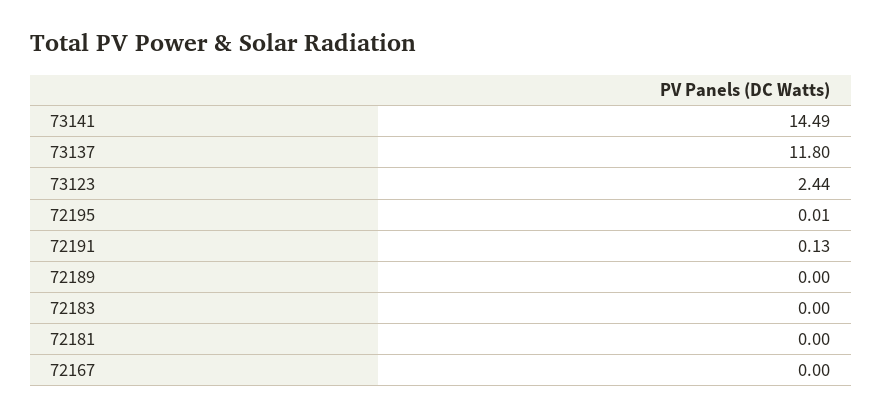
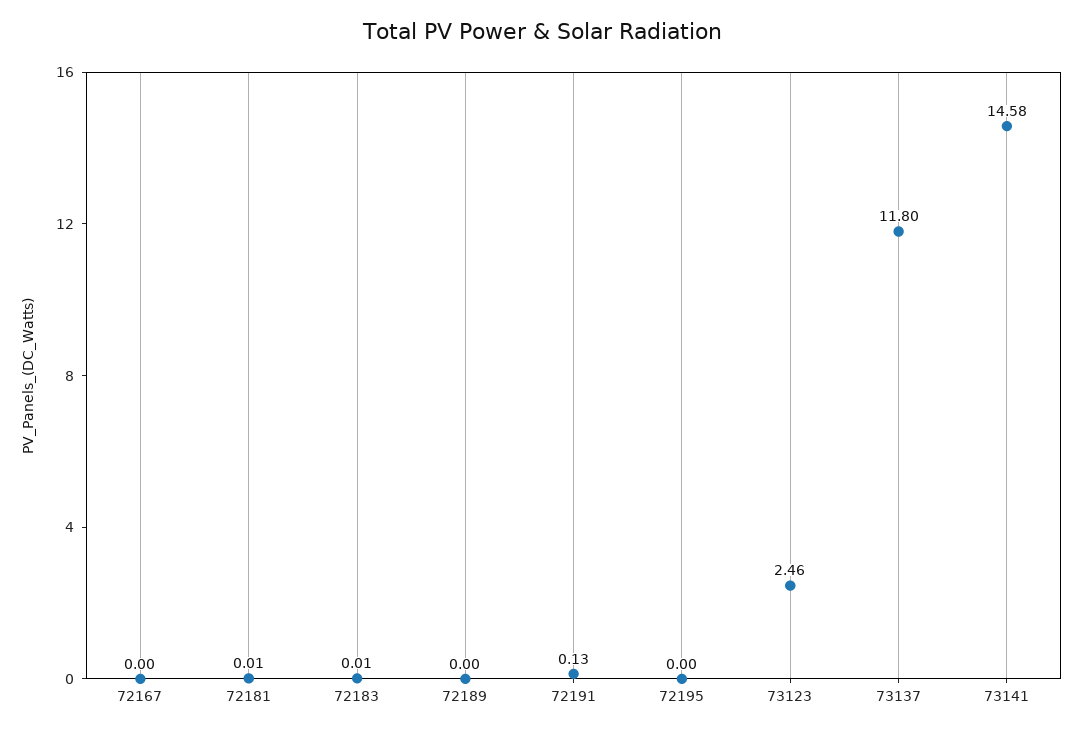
  {
-   "73141": 14.49,
+   "73141": 14.58,
    "73137": 11.8,
-   "73123": 2.44,
+   "73123": 2.46,
-   "72195": 0.01,
+   "72195": 0,
    "72191": 0.13,
    "72189": 0,
-   "72183": 0,
+   "72183": 0.01,
-   "72181": 0,
+   "72181": 0.01,
    "72167": 0
  }

